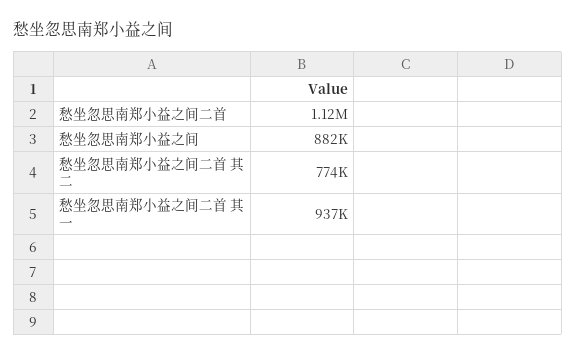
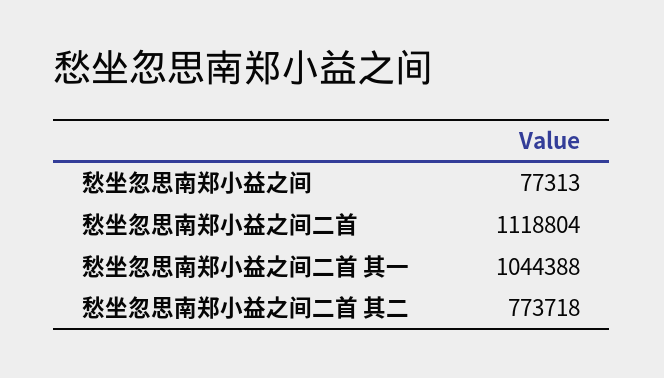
  {
    "愁坐忽思南郑小益之间二首": 1118804,
-   "愁坐忽思南郑小益之间": 882000,
+   "愁坐忽思南郑小益之间": 77313,
    "愁坐忽思南郑小益之间二首 其二": 773718,
-   "愁坐忽思南郑小益之间二首 其一": 937000
+   "愁坐忽思南郑小益之间二首 其一": 1044388
  }

